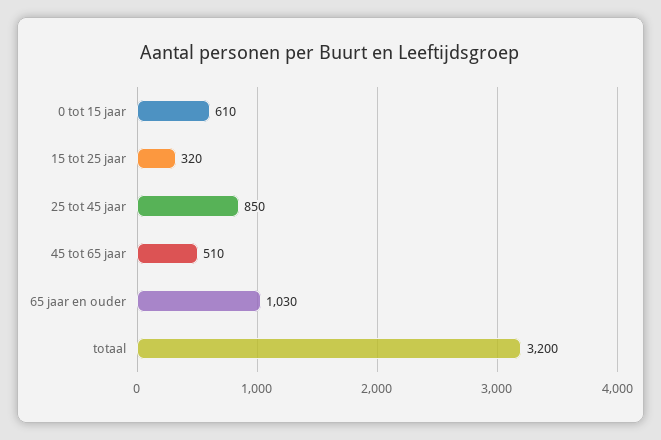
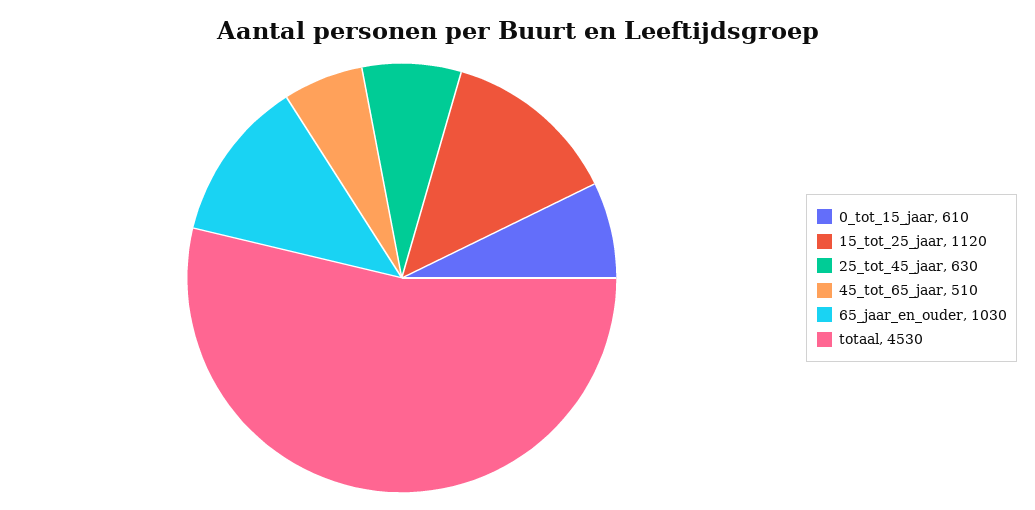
  {
    "0 tot 15 jaar": 610,
-   "15 tot 25 jaar": 320,
+   "15 tot 25 jaar": 1120,
-   "25 tot 45 jaar": 850,
+   "25 tot 45 jaar": 630,
    "45 tot 65 jaar": 510,
    "65 jaar en ouder": 1030,
-   "totaal": 3200
+   "totaal": 4530
  }

